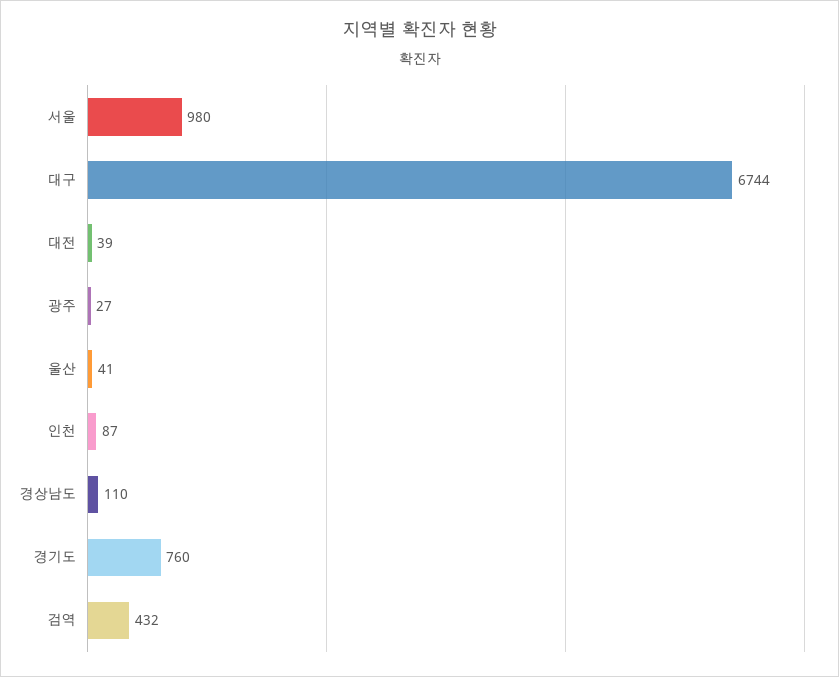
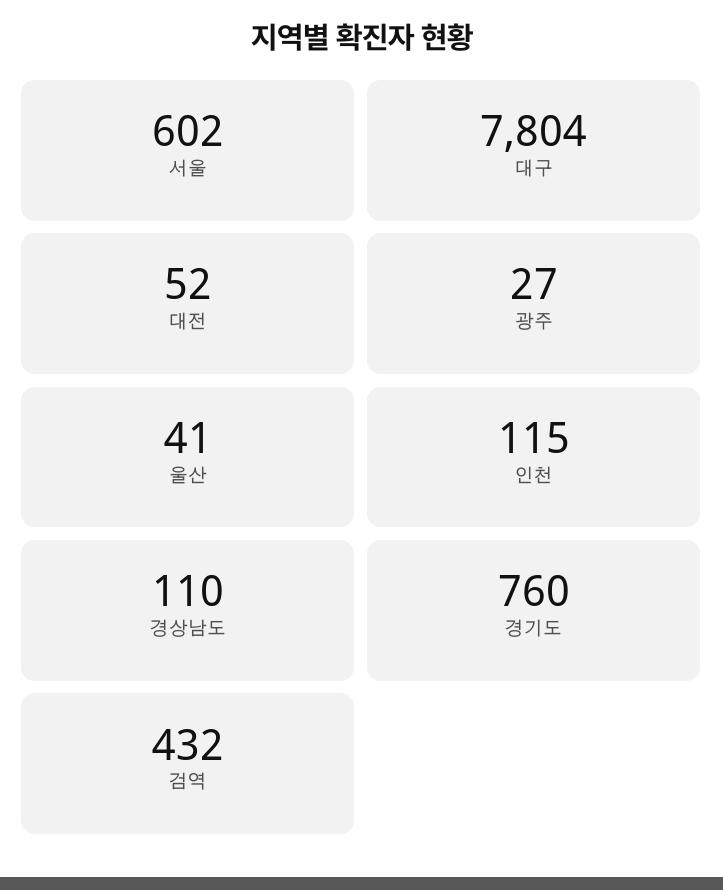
  {
-   "서울": 980,
+   "서울": 602,
-   "대구": 6744,
+   "대구": 7804,
-   "대전": 39,
+   "대전": 52,
    "광주": 27,
    "울산": 41,
-   "인천": 87,
+   "인천": 115,
    "경상남도": 110,
    "경기도": 760,
    "검역": 432
  }

